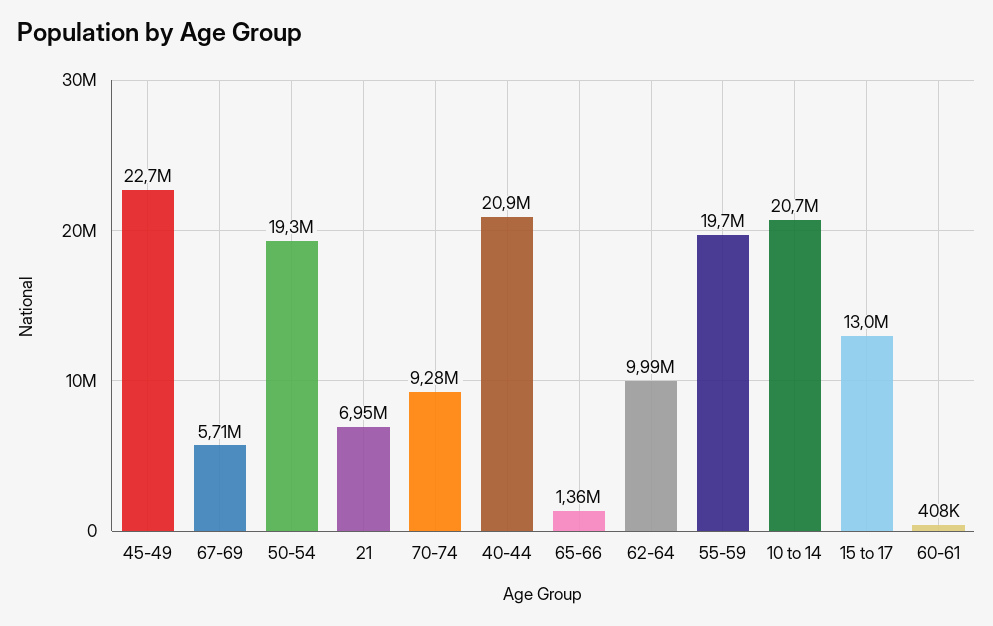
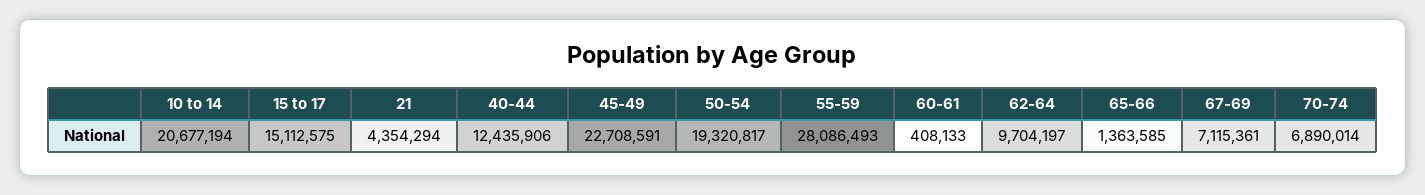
  {
    "45-49": 22708591,
-   "67-69": 5710000,
+   "67-69": 7115361,
    "50-54": 19320817,
-   "21": 6950000,
+   "21": 4354294,
-   "70-74": 9280000,
+   "70-74": 6890014,
-   "40-44": 20900000,
+   "40-44": 12435906,
    "65-66": 1363585,
-   "62-64": 9990000,
+   "62-64": 9704197,
-   "55-59": 19700000,
+   "55-59": 28086493,
    "10 to 14": 20677194,
-   "15 to 17": 13000000,
+   "15 to 17": 15112575,
    "60-61": 408133
  }

